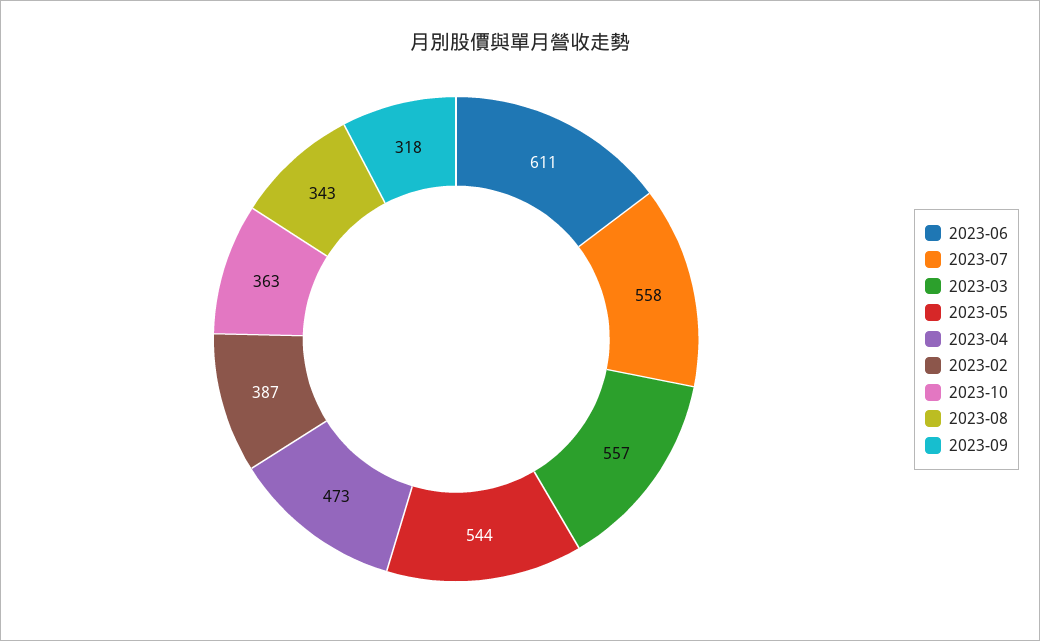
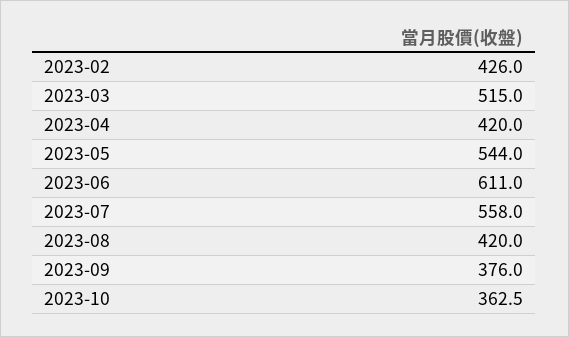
  {
    "2023-06": 611,
    "2023-07": 558,
-   "2023-03": 557,
+   "2023-03": 515,
    "2023-05": 544,
-   "2023-04": 473,
+   "2023-04": 420,
-   "2023-02": 387,
+   "2023-02": 426,
    "2023-10": 362.5,
-   "2023-08": 343,
+   "2023-08": 420,
-   "2023-09": 318
+   "2023-09": 376
  }

